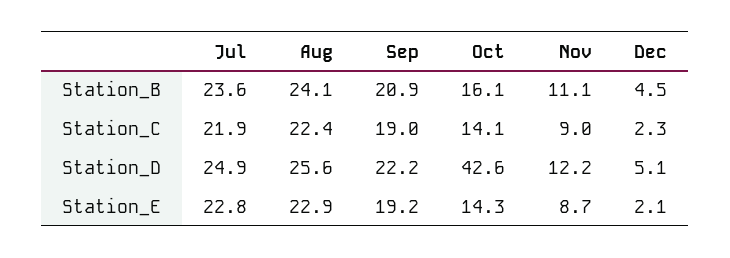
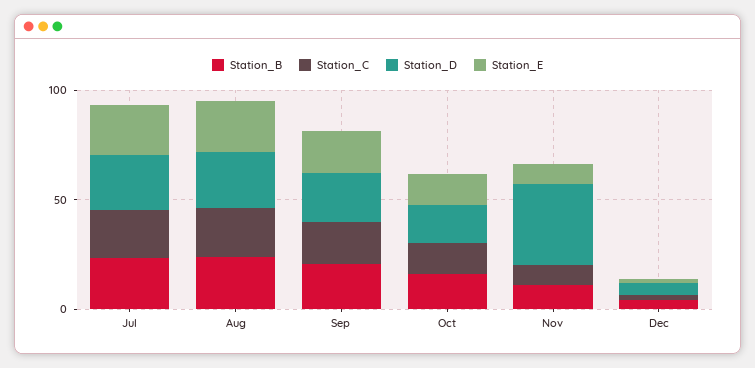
  {
    "Station_B": {
      "Jul": 23.6,
      "Aug": 24.1,
      "Sep": 20.9,
      "Oct": 16.1,
      "Nov": 11.1,
      "Dec": 4.5
    },
    "Station_C": {
      "Jul": 21.9,
      "Aug": 22.4,
      "Sep": 19,
      "Oct": 14.1,
      "Nov": 9,
      "Dec": 2.3
    },
    "Station_D": {
      "Jul": 24.9,
      "Aug": 25.6,
      "Sep": 22.2,
-     "Oct": 42.6,
+     "Oct": 20,
-     "Nov": 12.2,
+     "Nov": 40,
      "Dec": 5.1
    },
    "Station_E": {
      "Jul": 22.8,
      "Aug": 22.9,
      "Sep": 19.2,
      "Oct": 14.3,
      "Nov": 8.7,
      "Dec": 2.1
    }
  }

